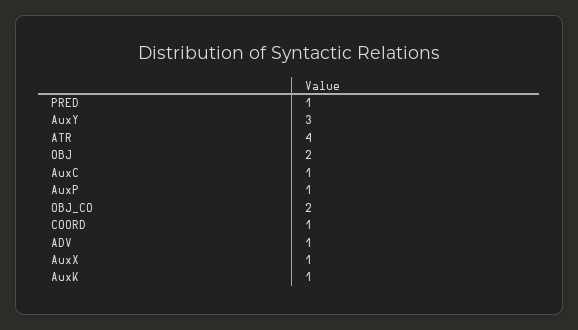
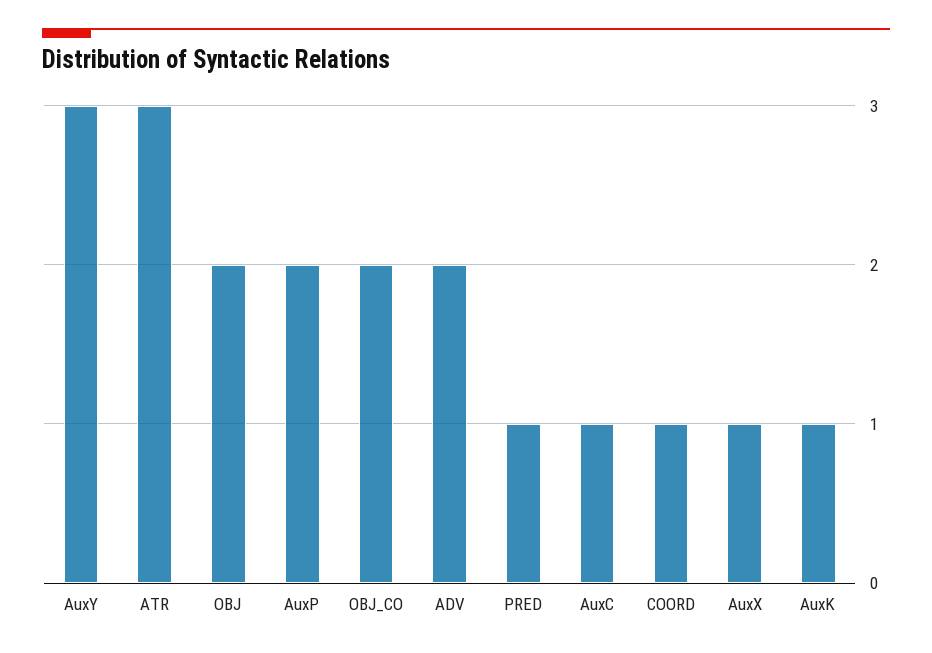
  {
    "PRED": 1,
    "AuxY": 3,
-   "ATR": 4,
+   "ATR": 3,
    "OBJ": 2,
    "AuxC": 1,
-   "AuxP": 1,
+   "AuxP": 2,
    "OBJ_CO": 2,
    "COORD": 1,
-   "ADV": 1,
+   "ADV": 2,
    "AuxX": 1,
    "AuxK": 1
  }

